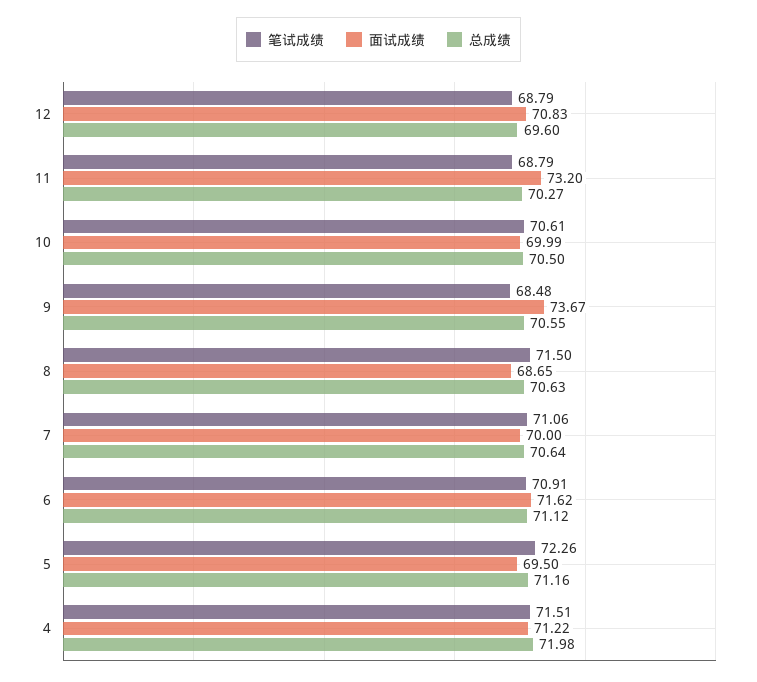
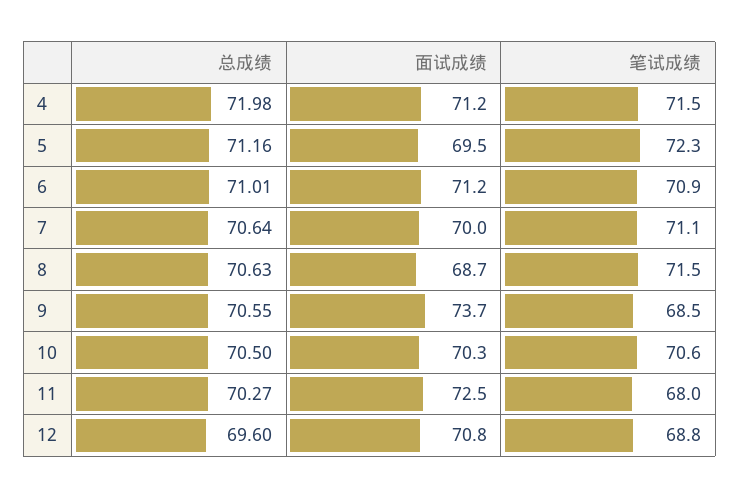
  {
    "笔试成绩": {
      "12": 68.79,
-     "11": 68.79,
+     "11": 68,
      "10": 70.61,
      "9": 68.48,
      "8": 71.5,
      "7": 71.06,
      "6": 70.91,
      "5": 72.26,
      "4": 71.51
    },
    "面试成绩": {
      "12": 70.83,
-     "11": 73.2,
+     "11": 72.5,
-     "10": 69.99,
+     "10": 70.3,
      "9": 73.67,
      "8": 68.65,
      "7": 70,
-     "6": 71.62,
+     "6": 71.2,
      "5": 69.5,
      "4": 71.22
    },
    "总成绩": {
      "12": 69.6,
      "11": 70.27,
      "10": 70.5,
      "9": 70.55,
      "8": 70.63,
      "7": 70.64,
-     "6": 71.12,
+     "6": 71.01,
      "5": 71.16,
      "4": 71.98
    }
  }

